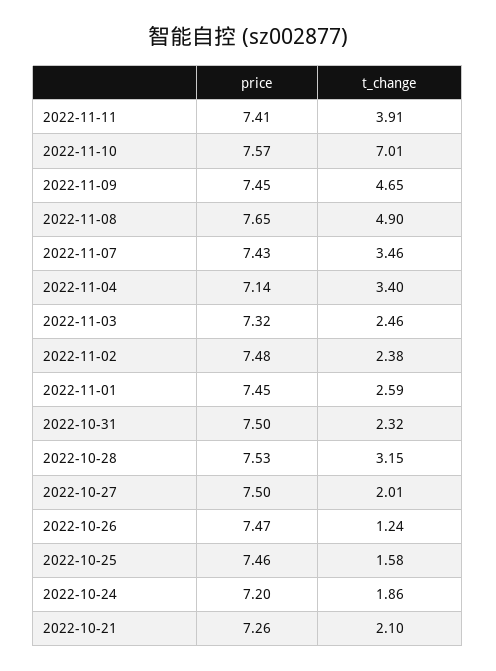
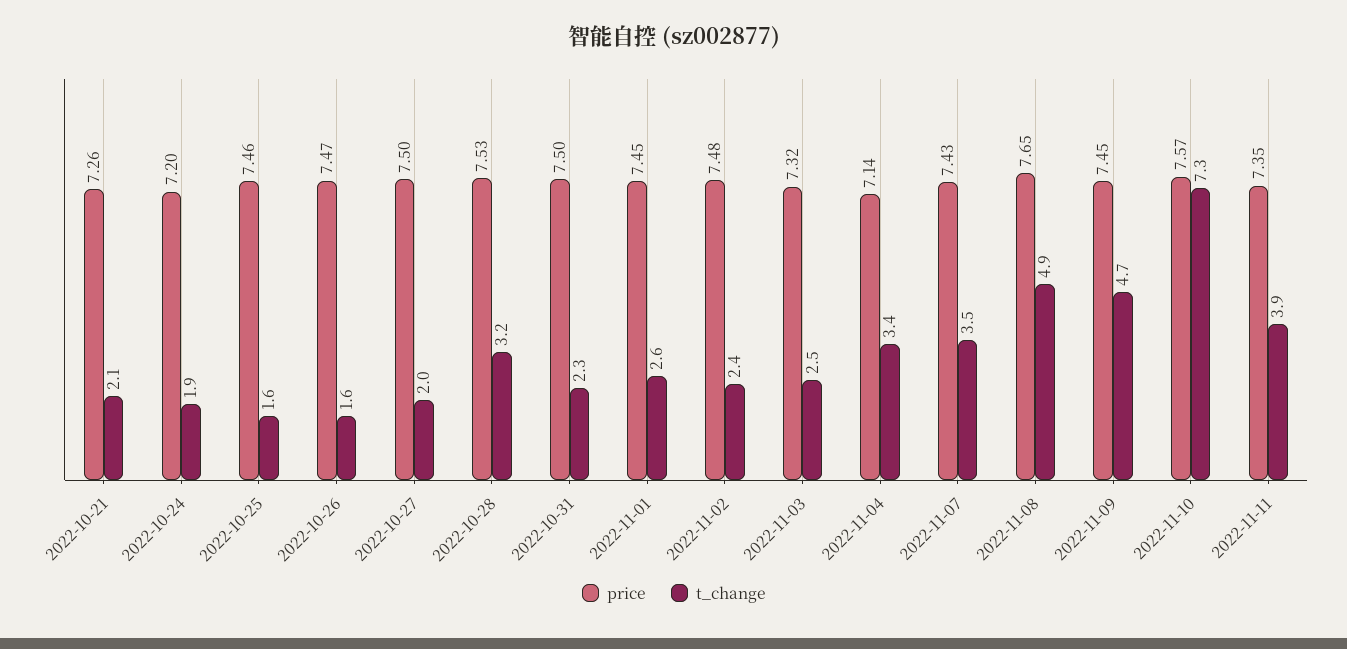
  {
    "price": {
-     "2022-11-11": 7.41,
+     "2022-11-11": 7.35,
      "2022-11-10": 7.57,
      "2022-11-09": 7.45,
      "2022-11-08": 7.65,
      "2022-11-07": 7.43,
      "2022-11-04": 7.14,
      "2022-11-03": 7.32,
      "2022-11-02": 7.48,
      "2022-11-01": 7.45,
      "2022-10-31": 7.5,
      "2022-10-28": 7.53,
      "2022-10-27": 7.5,
      "2022-10-26": 7.47,
      "2022-10-25": 7.46,
      "2022-10-24": 7.2,
      "2022-10-21": 7.26
    },
    "t_change": {
      "2022-11-11": 3.91,
-     "2022-11-10": 7.01,
+     "2022-11-10": 7.3,
      "2022-11-09": 4.65,
      "2022-11-08": 4.9,
      "2022-11-07": 3.46,
      "2022-11-04": 3.4,
      "2022-11-03": 2.46,
      "2022-11-02": 2.38,
      "2022-11-01": 2.59,
      "2022-10-31": 2.32,
      "2022-10-28": 3.15,
      "2022-10-27": 2.01,
-     "2022-10-26": 1.24,
+     "2022-10-26": 1.6,
      "2022-10-25": 1.58,
      "2022-10-24": 1.86,
      "2022-10-21": 2.1
    }
  }

